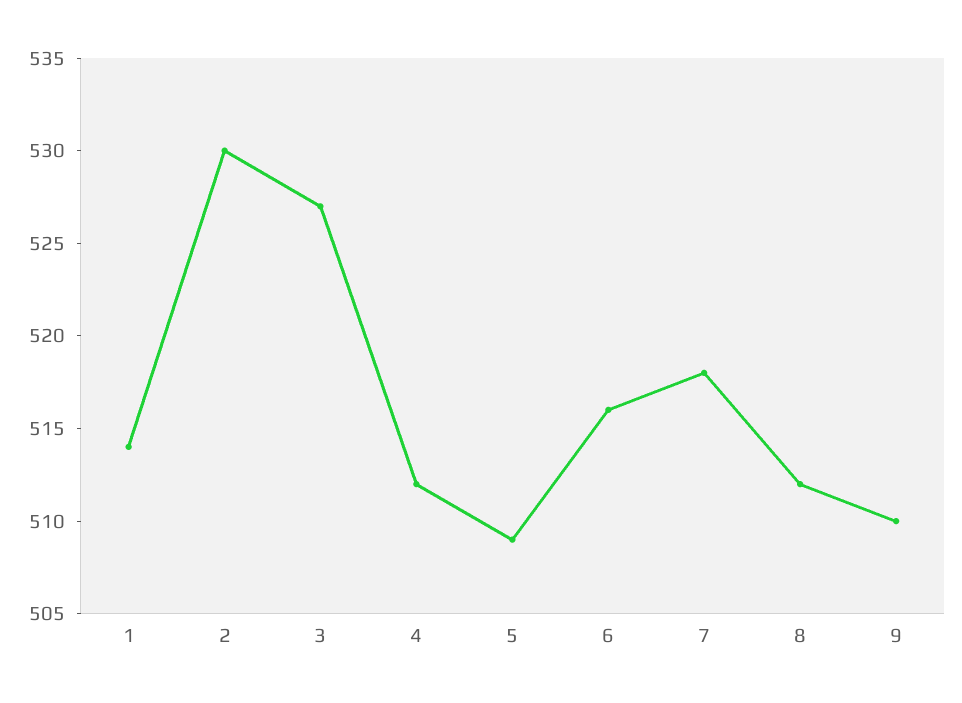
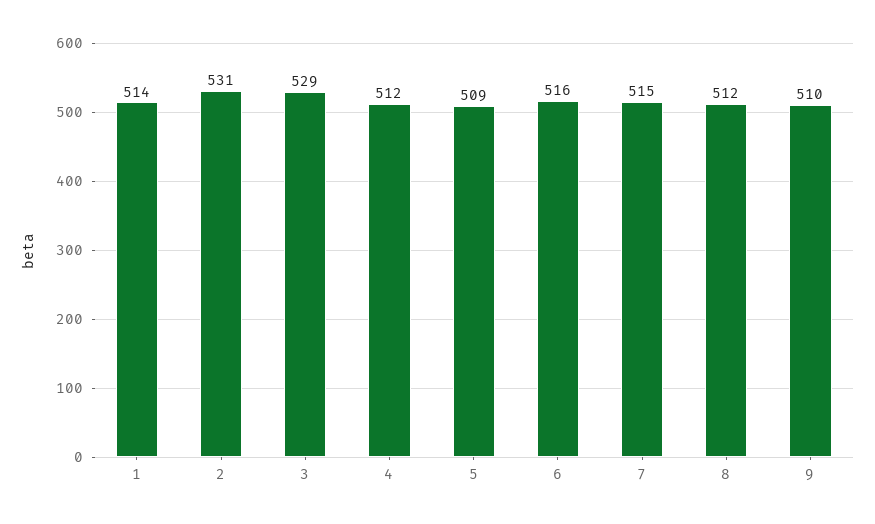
  {
    "1": 514,
-   "2": 530,
+   "2": 531,
-   "3": 527,
+   "3": 529,
    "4": 512,
    "5": 509,
    "6": 516,
-   "7": 518,
+   "7": 515,
    "8": 512,
    "9": 510
  }

